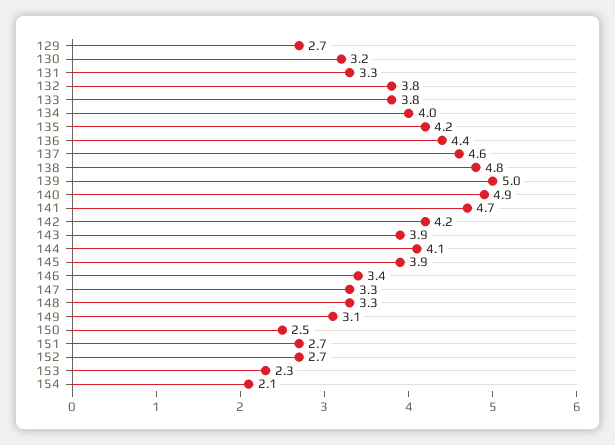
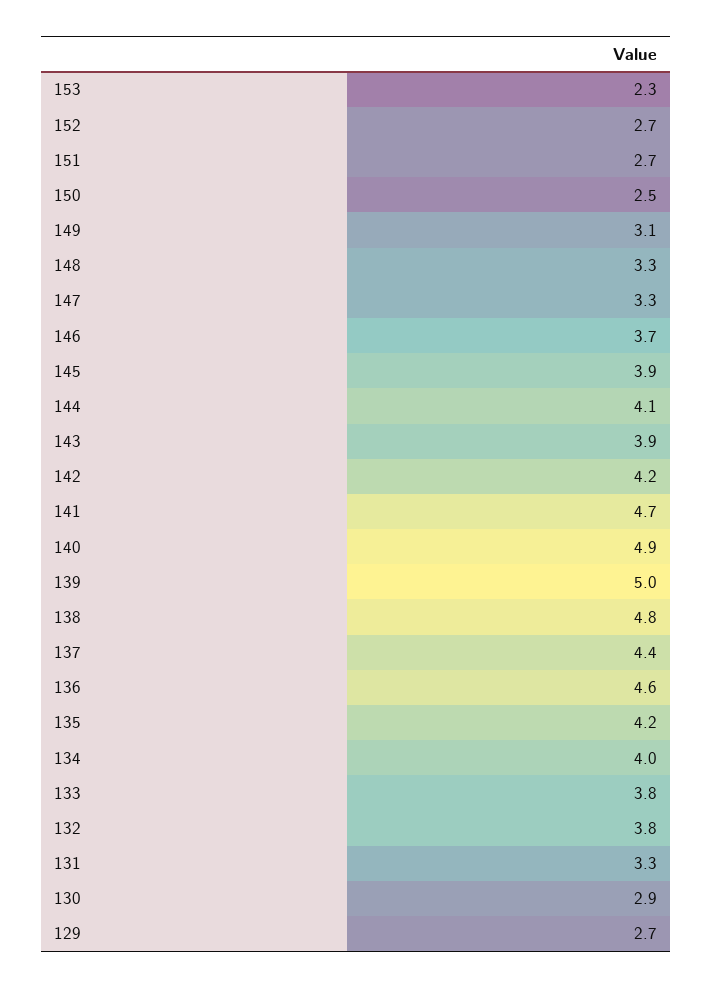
  {
    "129": 2.7,
-   "130": 3.2,
+   "130": 2.9,
    "131": 3.3,
    "132": 3.8,
    "133": 3.8,
    "134": 4,
    "135": 4.2,
-   "136": 4.4,
+   "136": 4.6,
-   "137": 4.6,
+   "137": 4.4,
    "138": 4.8,
    "139": 5,
    "140": 4.9,
    "141": 4.7,
    "142": 4.2,
    "143": 3.9,
    "144": 4.1,
    "145": 3.9,
-   "146": 3.4,
+   "146": 3.7,
    "147": 3.3,
    "148": 3.3,
    "149": 3.1,
    "150": 2.5,
    "151": 2.7,
    "152": 2.7,
-   "153": 2.3,
+   "153": 2.3
-   "154": 2.1
  }

